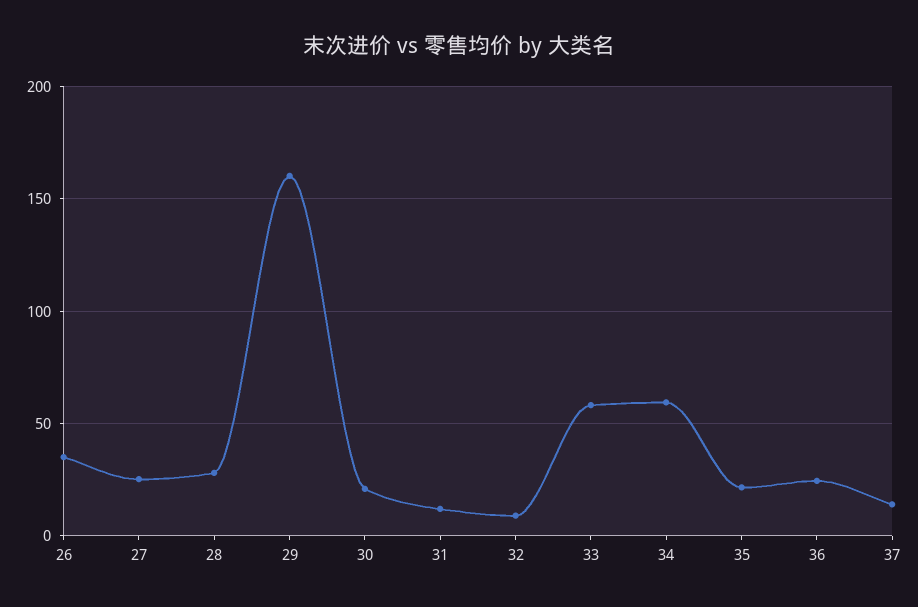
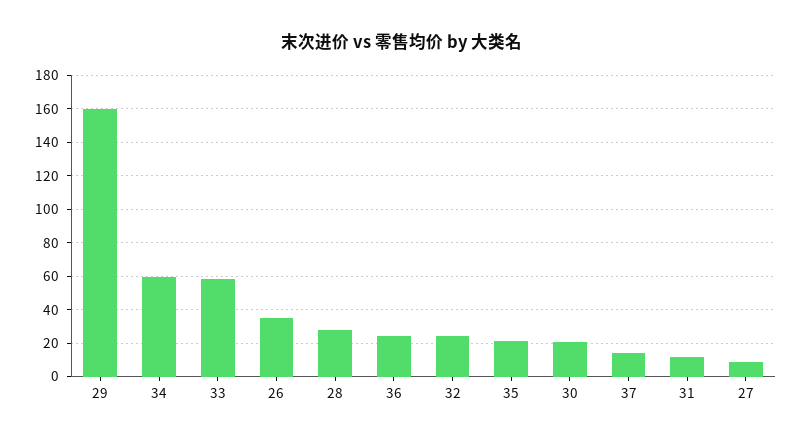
  {
    "26": 35,
-   "27": 25,
+   "27": 10,
    "28": 30,
    "29": 160,
    "30": 20,
    "31": 10,
-   "32": 10,
+   "32": 25,
    "33": 60,
    "34": 60,
    "35": 20,
    "36": 25,
    "37": 15
  }

